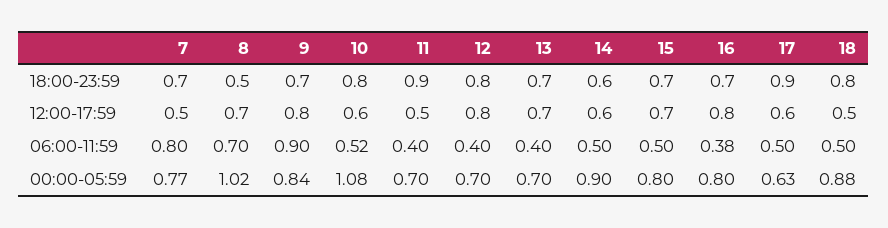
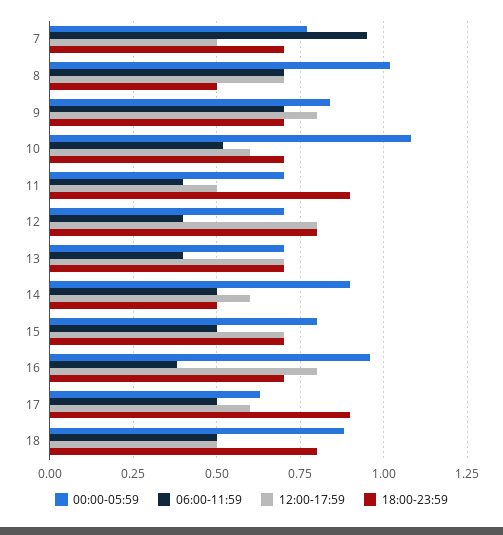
  {
    "18:00-23:59": {
      "7": 0.7,
      "8": 0.5,
      "9": 0.7,
-     "10": 0.8,
+     "10": 0.7,
      "11": 0.9,
      "12": 0.8,
      "13": 0.7,
-     "14": 0.6,
+     "14": 0.5,
      "15": 0.7,
      "16": 0.7,
      "17": 0.9,
      "18": 0.8
    },
    "12:00-17:59": {
      "7": 0.5,
      "8": 0.7,
      "9": 0.8,
      "10": 0.6,
      "11": 0.5,
      "12": 0.8,
      "13": 0.7,
      "14": 0.6,
      "15": 0.7,
      "16": 0.8,
      "17": 0.6,
      "18": 0.5
    },
    "06:00-11:59": {
-     "7": 0.8,
+     "7": 0.95,
      "8": 0.7,
-     "9": 0.9,
+     "9": 0.7,
      "10": 0.52,
      "11": 0.4,
      "12": 0.4,
      "13": 0.4,
      "14": 0.5,
      "15": 0.5,
      "16": 0.38,
      "17": 0.5,
      "18": 0.5
    },
    "00:00-05:59": {
      "7": 0.77,
      "8": 1.02,
      "9": 0.84,
      "10": 1.08,
      "11": 0.7,
      "12": 0.7,
      "13": 0.7,
      "14": 0.9,
      "15": 0.8,
-     "16": 0.8,
+     "16": 0.95,
      "17": 0.63,
      "18": 0.88
    }
  }

